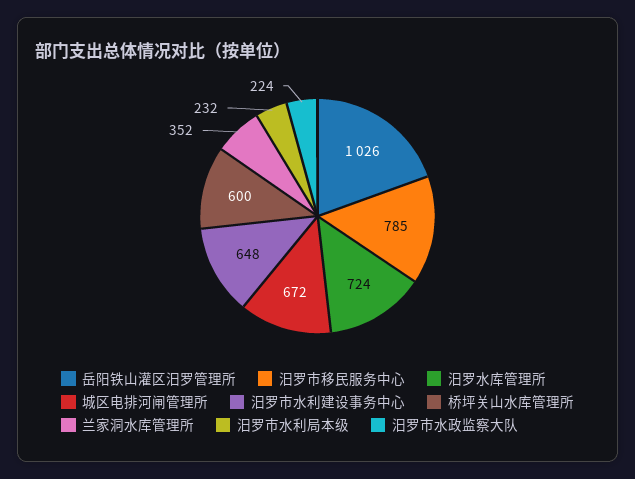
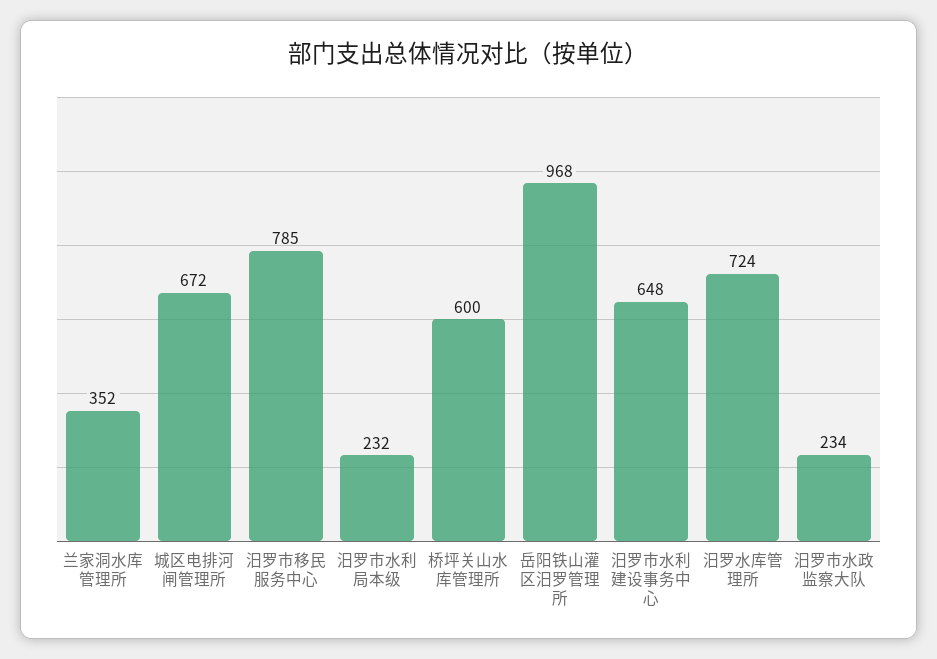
  {
-   "岳阳铁山灌区汨罗管理所": 1026,
+   "岳阳铁山灌区汨罗管理所": 968,
    "汨罗市移民服务中心": 785,
    "汨罗水库管理所": 724,
    "城区电排河闸管理所": 672,
    "汨罗市水利建设事务中心": 648,
    "桥坪关山水库管理所": 600,
    "兰家洞水库管理所": 352,
    "汨罗市水利局本级": 232,
-   "汨罗市水政监察大队": 224
+   "汨罗市水政监察大队": 234
  }

